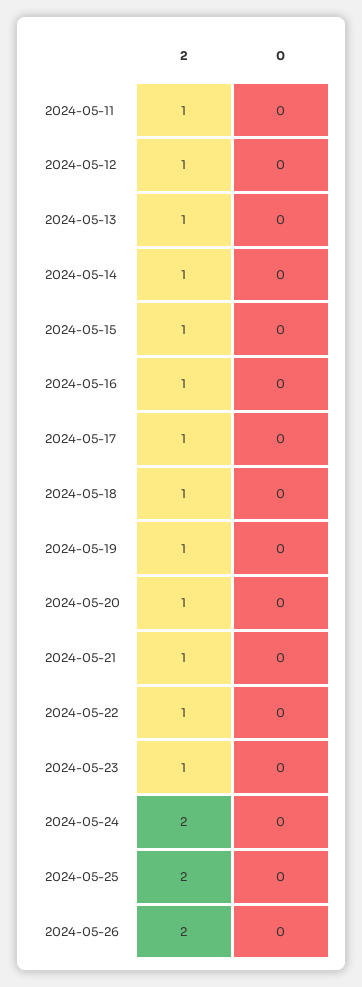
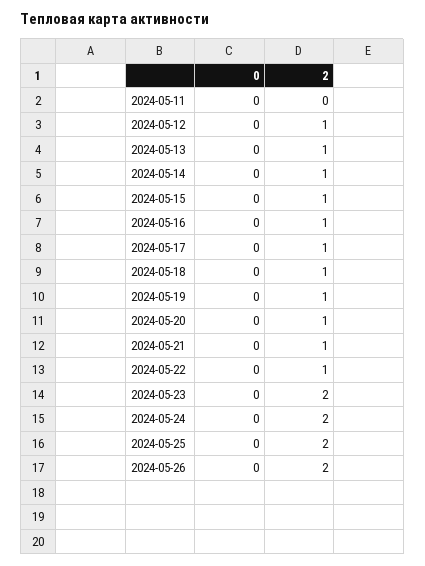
  {
    "2": {
-     "2024-05-11": 1,
+     "2024-05-11": 0,
      "2024-05-12": 1,
      "2024-05-13": 1,
      "2024-05-14": 1,
      "2024-05-15": 1,
      "2024-05-16": 1,
      "2024-05-17": 1,
      "2024-05-18": 1,
      "2024-05-19": 1,
      "2024-05-20": 1,
      "2024-05-21": 1,
      "2024-05-22": 1,
-     "2024-05-23": 1,
+     "2024-05-23": 2,
      "2024-05-24": 2,
      "2024-05-25": 2,
      "2024-05-26": 2
    },
    "0": {
      "2024-05-11": 0,
      "2024-05-12": 0,
      "2024-05-13": 0,
      "2024-05-14": 0,
      "2024-05-15": 0,
      "2024-05-16": 0,
      "2024-05-17": 0,
      "2024-05-18": 0,
      "2024-05-19": 0,
      "2024-05-20": 0,
      "2024-05-21": 0,
      "2024-05-22": 0,
      "2024-05-23": 0,
      "2024-05-24": 0,
      "2024-05-25": 0,
      "2024-05-26": 0
    }
  }

